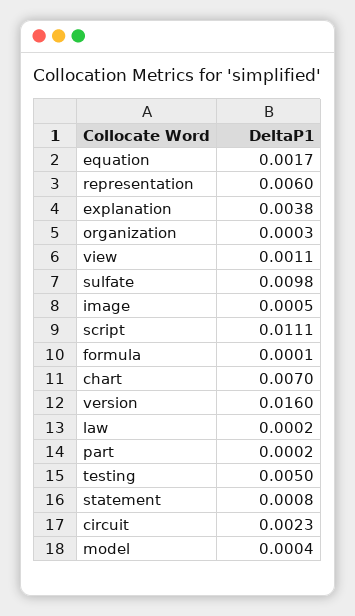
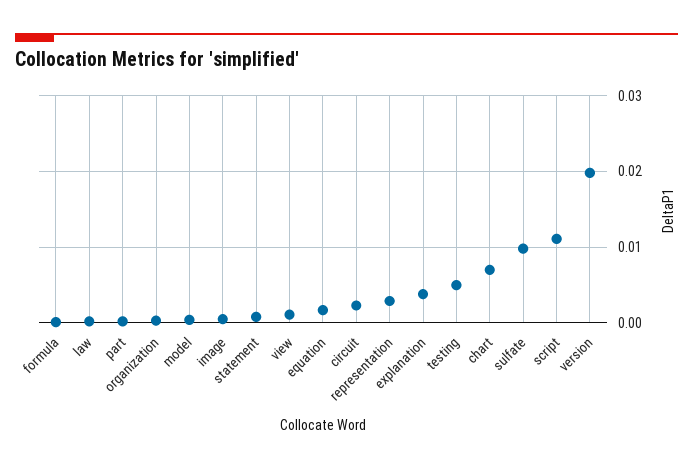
  {
    "equation": 0.0017,
-   "representation": 0.006,
+   "representation": 0.003,
    "explanation": 0.0038,
    "organization": 0.0003,
    "view": 0.0011,
    "sulfate": 0.0098,
    "image": 0.0005,
    "script": 0.0111,
    "formula": 0.0001,
    "chart": 0.007,
-   "version": 0.016,
+   "version": 0.02,
    "law": 0.0002,
    "part": 0.0002,
    "testing": 0.005,
    "statement": 0.0008,
    "circuit": 0.0023,
    "model": 0.0004
  }

